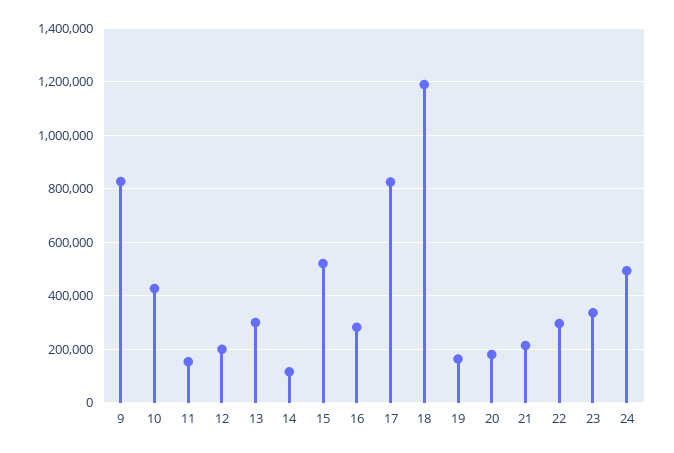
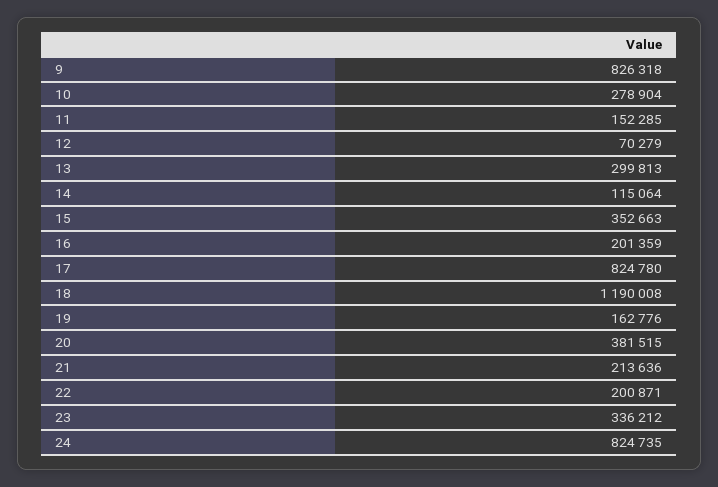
  {
    "9": 826318,
-   "10": 425000,
+   "10": 278904,
    "11": 152285,
-   "12": 200000,
+   "12": 70279,
    "13": 299813,
    "14": 115064,
-   "15": 525000,
+   "15": 352663,
-   "16": 275000,
+   "16": 201359,
    "17": 824780,
    "18": 1190008,
    "19": 162776,
-   "20": 175000,
+   "20": 381515,
    "21": 213636,
-   "22": 300000,
+   "22": 200871,
    "23": 336212,
-   "24": 500000
+   "24": 824735
  }

